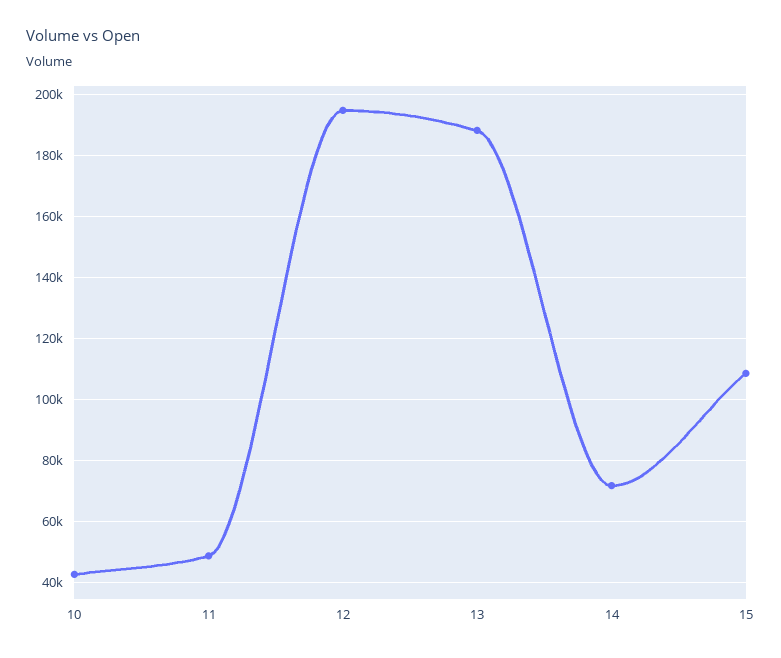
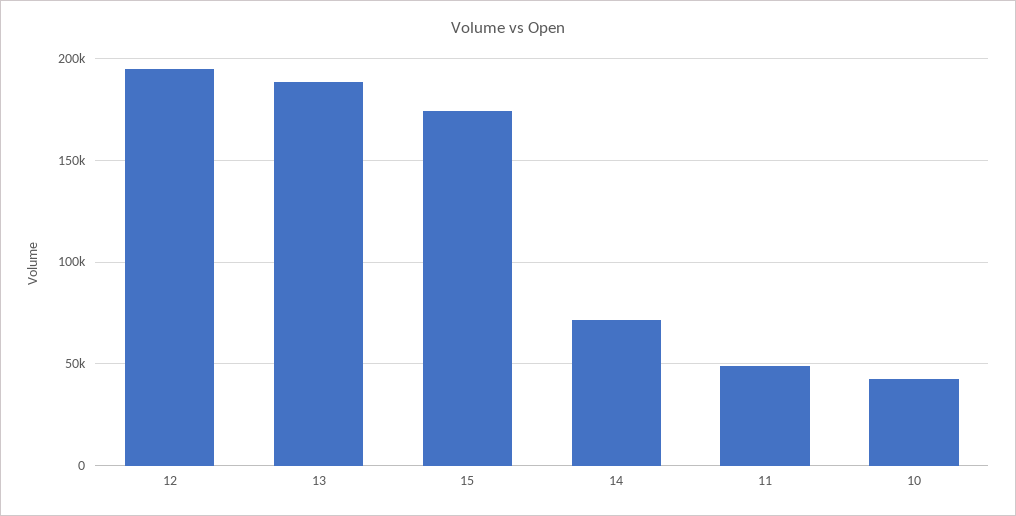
  {
    "10": 42000,
    "11": 48000,
    "12": 194000,
    "13": 188000,
    "14": 72000,
-   "15": 108000
+   "15": 175000
  }

